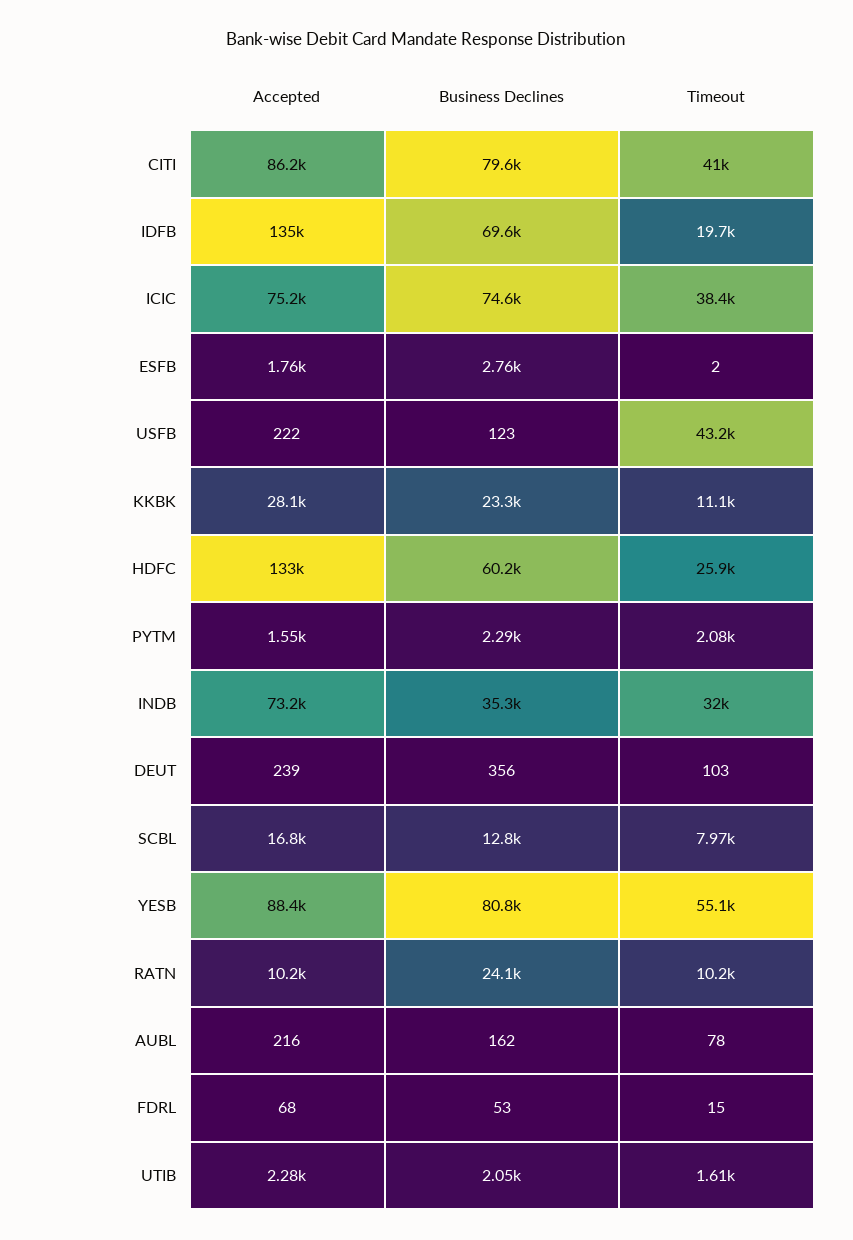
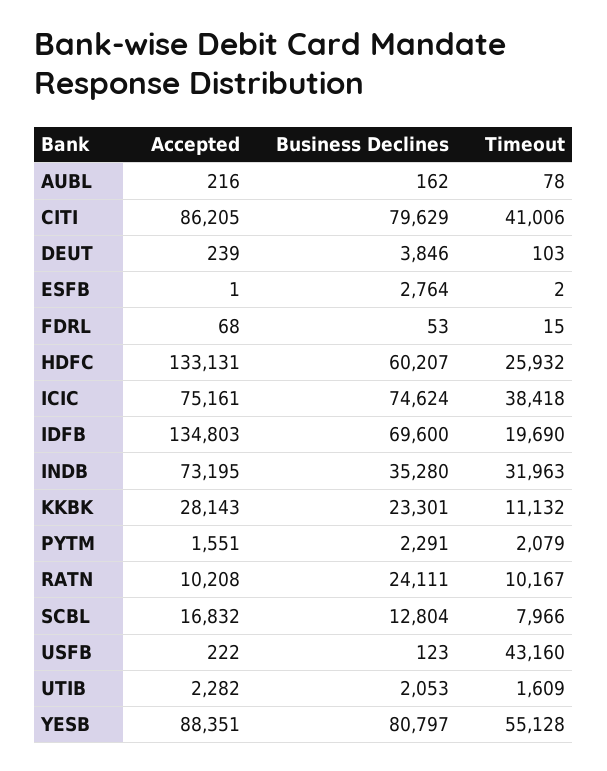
  {
    "Accepted": {
      "CITI": 86205,
      "IDFB": 134803,
      "ICIC": 75161,
-     "ESFB": 1760,
+     "ESFB": 1,
      "USFB": 222,
      "KKBK": 28143,
      "HDFC": 133131,
      "PYTM": 1551,
      "INDB": 73195,
      "DEUT": 239,
      "SCBL": 16832,
      "YESB": 88351,
      "RATN": 10208,
      "AUBL": 216,
      "FDRL": 68,
      "UTIB": 2282
    },
    "Business Declines": {
      "CITI": 79629,
      "IDFB": 69600,
      "ICIC": 74624,
      "ESFB": 2764,
      "USFB": 123,
      "KKBK": 23301,
      "HDFC": 60207,
      "PYTM": 2291,
      "INDB": 35280,
-     "DEUT": 356,
+     "DEUT": 3846,
      "SCBL": 12804,
      "YESB": 80797,
      "RATN": 24111,
      "AUBL": 162,
      "FDRL": 53,
      "UTIB": 2053
    },
    "Timeout": {
      "CITI": 41006,
      "IDFB": 19690,
      "ICIC": 38418,
      "ESFB": 2,
      "USFB": 43160,
      "KKBK": 11132,
      "HDFC": 25932,
      "PYTM": 2079,
      "INDB": 31963,
      "DEUT": 103,
      "SCBL": 7966,
      "YESB": 55128,
      "RATN": 10167,
      "AUBL": 78,
      "FDRL": 15,
      "UTIB": 1609
    }
  }

